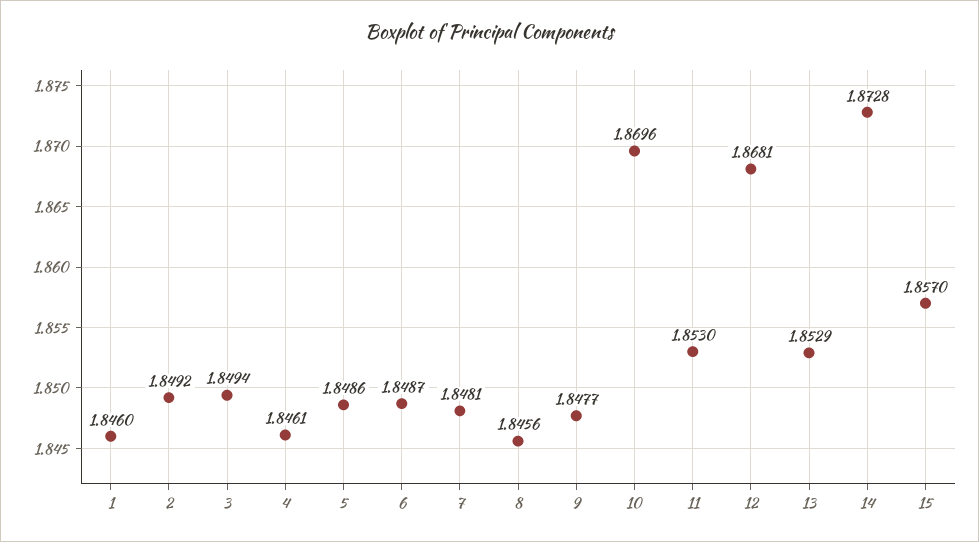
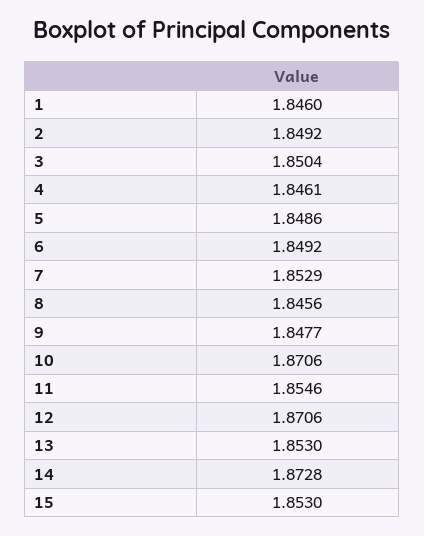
  {
    "1": 1.846,
    "2": 1.8492,
-   "3": 1.8494,
+   "3": 1.8504,
    "4": 1.8461,
    "5": 1.8486,
-   "6": 1.8487,
+   "6": 1.8492,
-   "7": 1.8481,
+   "7": 1.8529,
    "8": 1.8456,
    "9": 1.8477,
-   "10": 1.8696,
+   "10": 1.8706,
-   "11": 1.853,
+   "11": 1.8546,
-   "12": 1.8681,
+   "12": 1.8706,
-   "13": 1.8529,
+   "13": 1.853,
    "14": 1.8728,
-   "15": 1.857
+   "15": 1.853
  }

